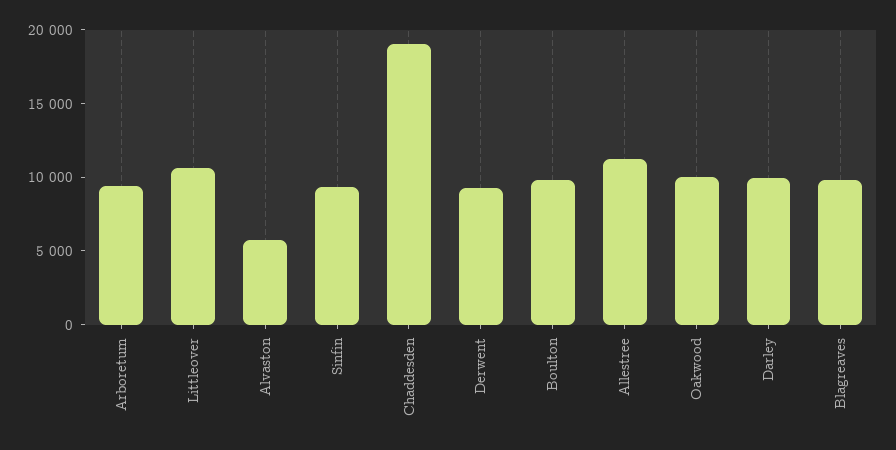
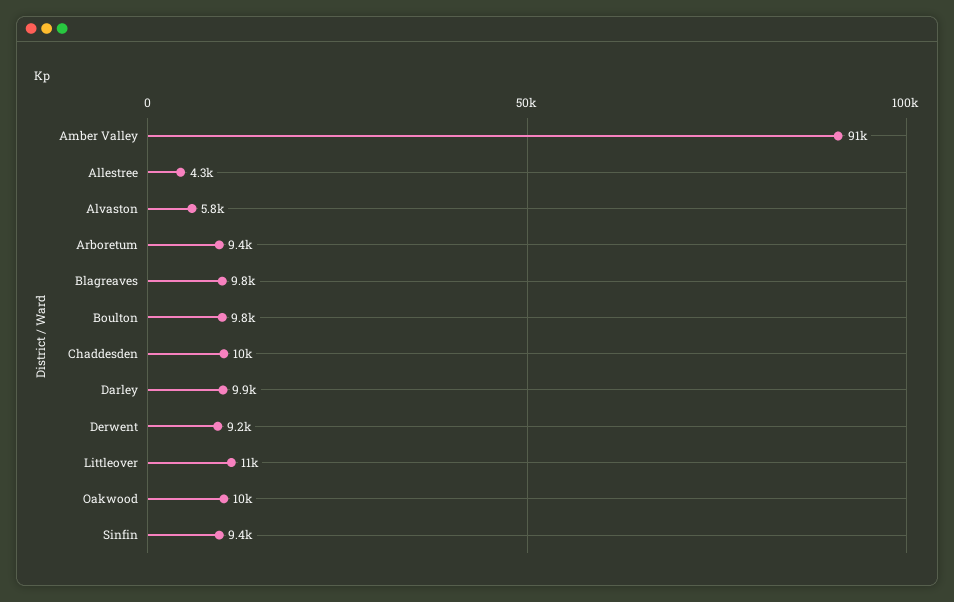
  {
    "Arboretum": 9400,
    "Littleover": 11000,
    "Alvaston": 5800,
    "Sinfin": 9400,
-   "Chaddesden": 19000,
+   "Chaddesden": 10000,
    "Derwent": 9200,
    "Boulton": 9800,
-   "Allestree": 11000,
+   "Allestree": 4300,
    "Oakwood": 10000,
    "Darley": 9900,
-   "Blagreaves": 9800
+   "Blagreaves": 9800,
+   "Amber Valley": 91000
  }

